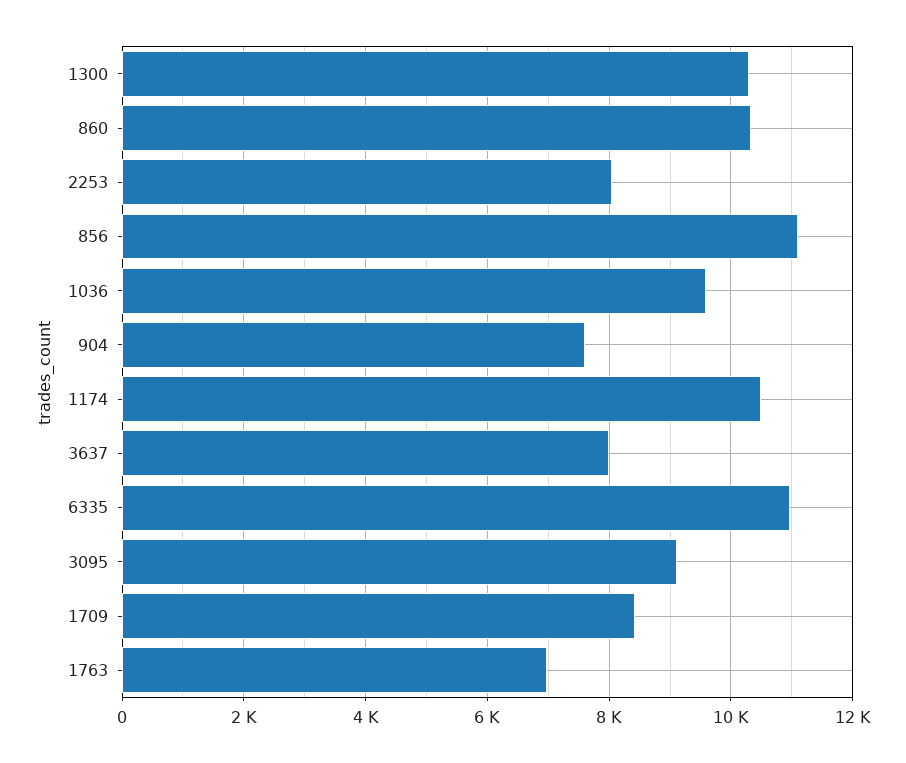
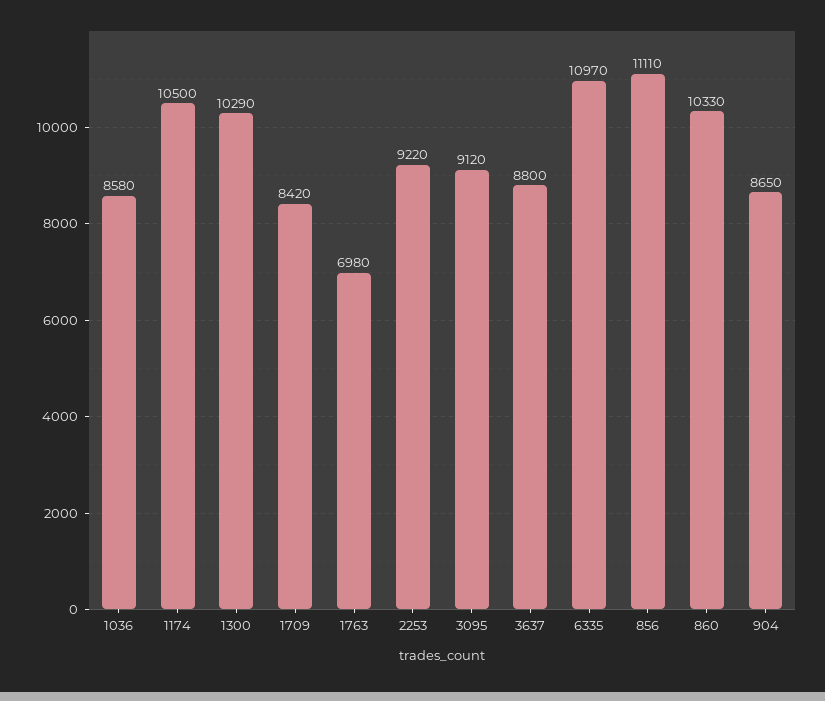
  {
    "1300": 10290,
    "860": 10330,
-   "2253": 8000,
+   "2253": 9220,
    "856": 11110,
-   "1036": 9600,
+   "1036": 8580,
-   "904": 7600,
+   "904": 8650,
    "1174": 10500,
-   "3637": 8000,
+   "3637": 8800,
    "6335": 10970,
    "3095": 9120,
    "1709": 8420,
    "1763": 6980
  }

